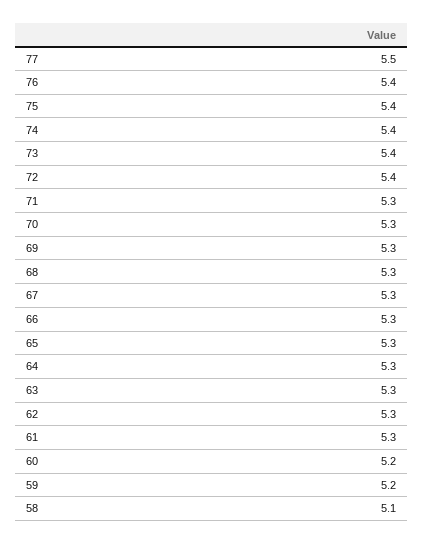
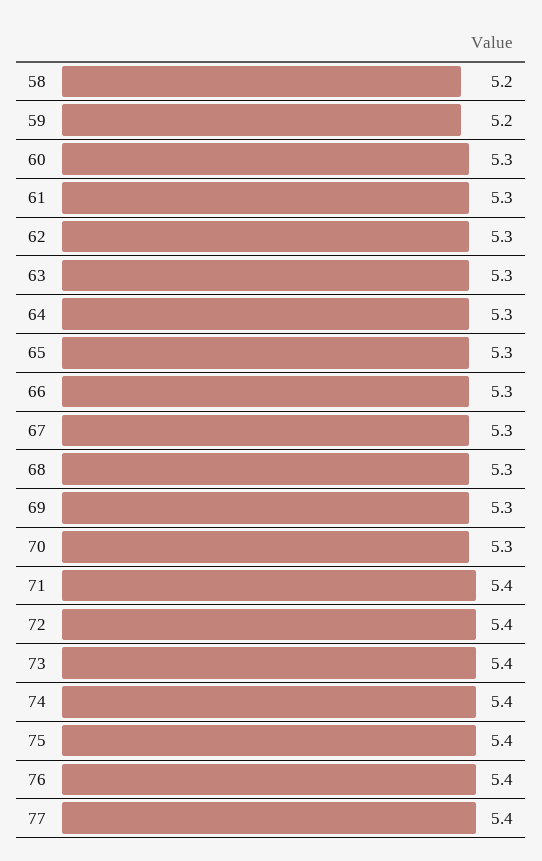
  {
-   "77": 5.5,
+   "77": 5.4,
    "76": 5.4,
    "75": 5.4,
    "74": 5.4,
    "73": 5.4,
    "72": 5.4,
-   "71": 5.3,
+   "71": 5.4,
    "70": 5.3,
    "69": 5.3,
    "68": 5.3,
    "67": 5.3,
    "66": 5.3,
    "65": 5.3,
    "64": 5.3,
    "63": 5.3,
    "62": 5.3,
    "61": 5.3,
-   "60": 5.2,
+   "60": 5.3,
    "59": 5.2,
-   "58": 5.1
+   "58": 5.2
  }

